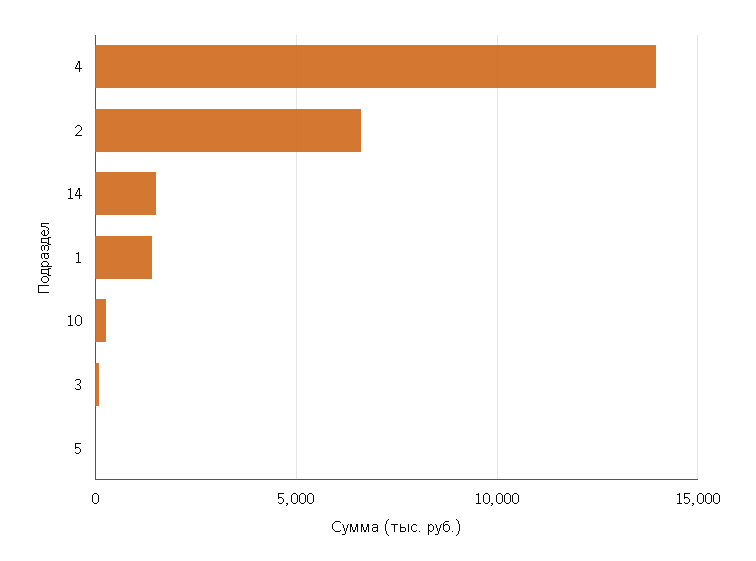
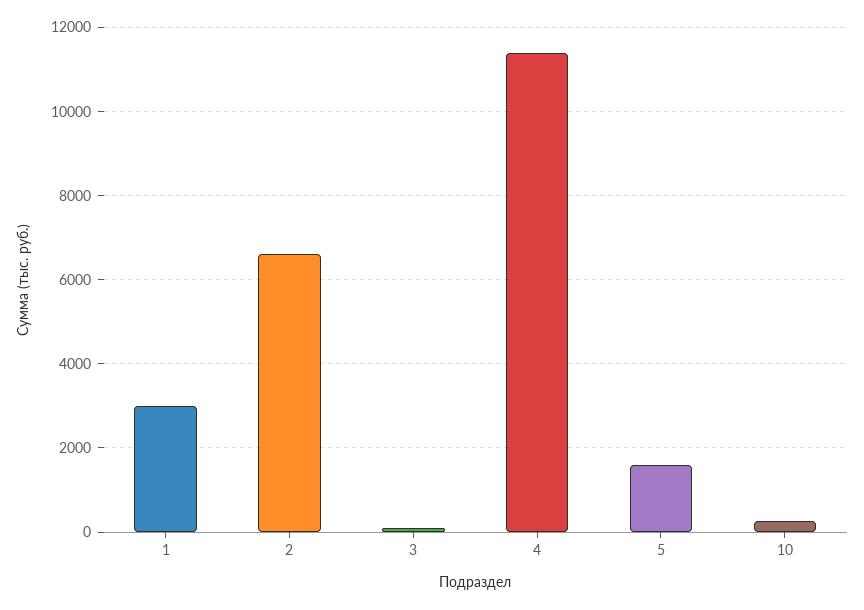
  {
-   "4": 14000,
+   "4": 11400,
    "2": 6600,
-   "14": 1500,
-   "1": 1500,
+   "1": 3000,
    "10": 200,
    "3": 200,
-   "5": 0
+   "5": 1600
  }

